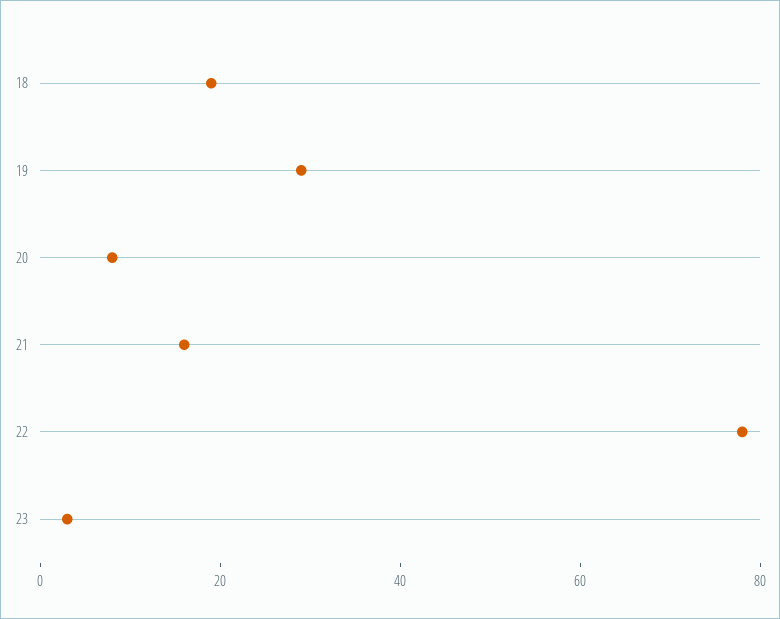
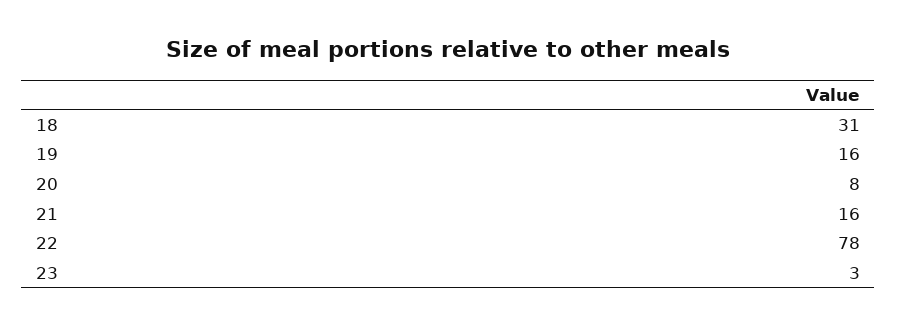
  {
-   "18": 20,
+   "18": 31,
-   "19": 30,
+   "19": 16,
    "20": 8,
    "21": 16,
    "22": 78,
    "23": 3
  }

